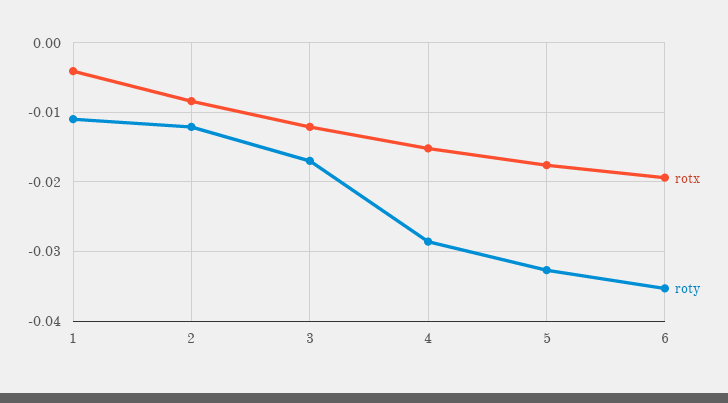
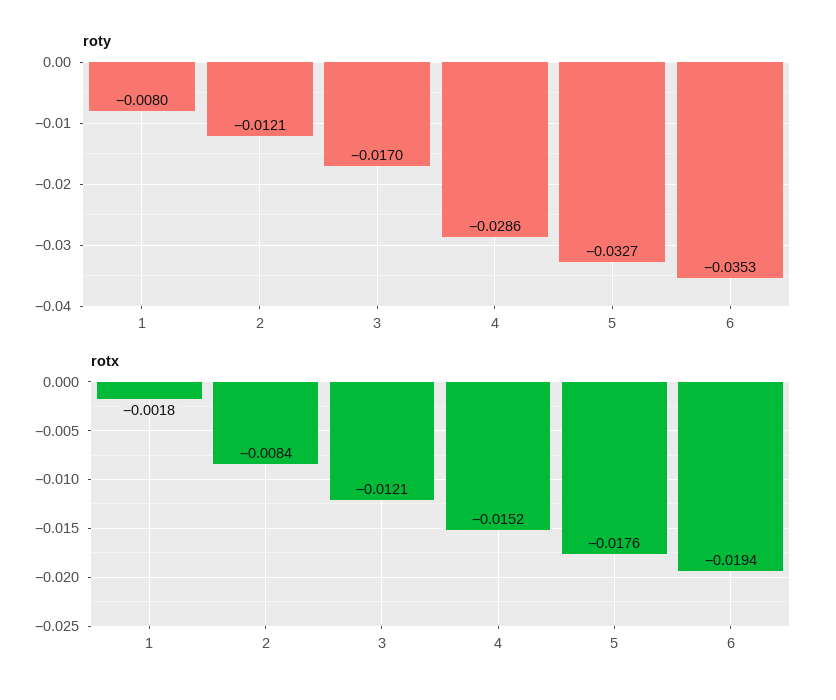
  {
    "rotx": {
-     "1": -0.004,
+     "1": -0.0018,
      "2": -0.0084,
      "3": -0.0121,
      "4": -0.0152,
      "5": -0.0176,
      "6": -0.0194
    },
    "roty": {
-     "1": -0.011,
+     "1": -0.008,
      "2": -0.0121,
      "3": -0.017,
      "4": -0.0286,
      "5": -0.0327,
      "6": -0.0353
    }
  }

